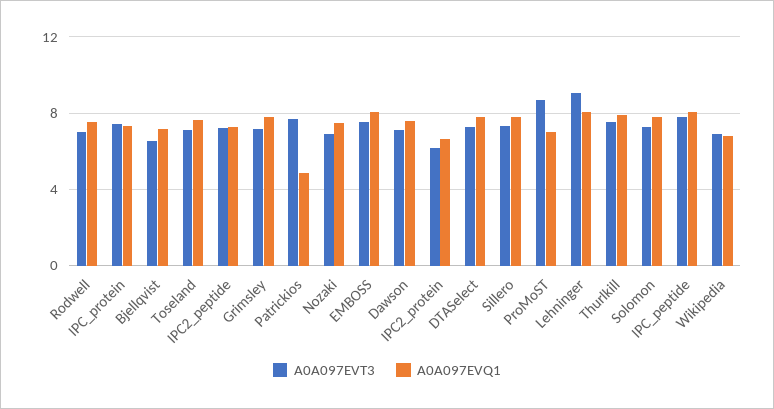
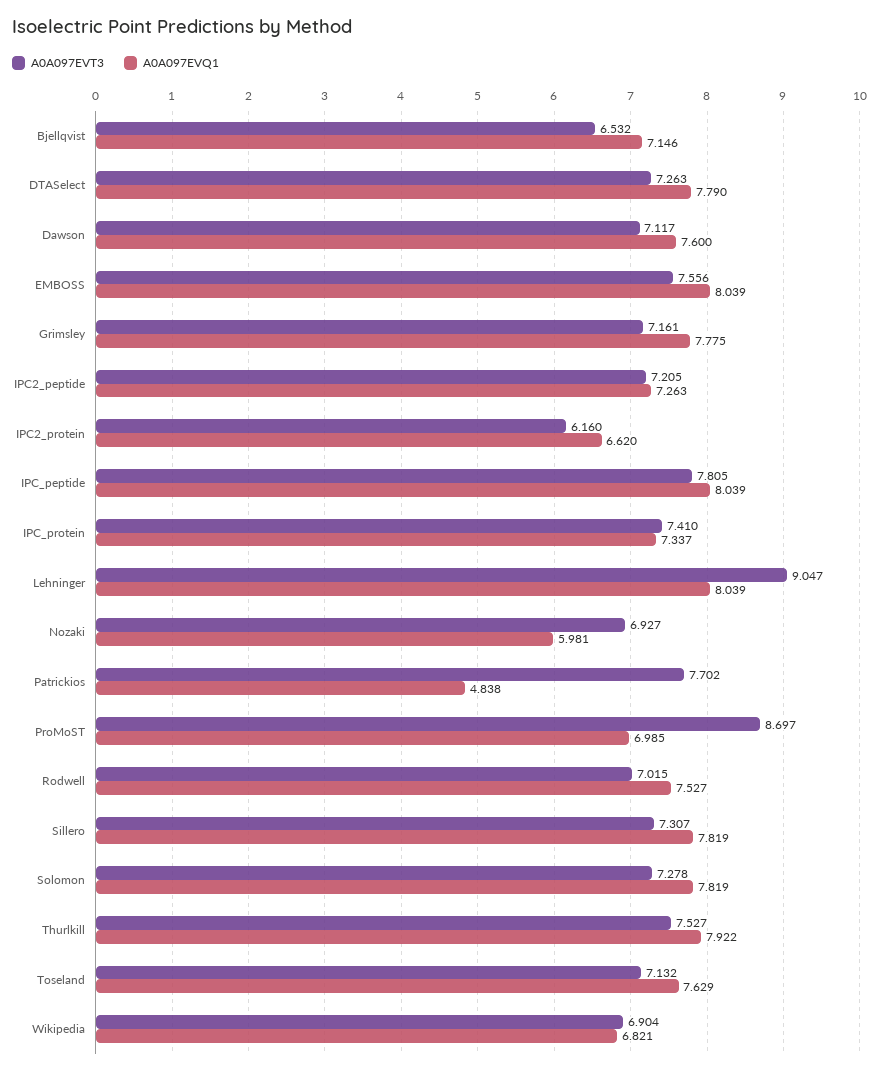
  {
    "A0A097EVT3": {
      "Rodwell": 7.015,
      "IPC_protein": 7.41,
      "Bjellqvist": 6.532,
      "Toseland": 7.132,
      "IPC2_peptide": 7.205,
      "Grimsley": 7.161,
      "Patrickios": 7.702,
      "Nozaki": 6.927,
      "EMBOSS": 7.556,
      "Dawson": 7.117,
      "IPC2_protein": 6.16,
      "DTASelect": 7.263,
      "Sillero": 7.307,
      "ProMoST": 8.697,
      "Lehninger": 9.047,
      "Thurlkill": 7.527,
      "Solomon": 7.278,
      "IPC_peptide": 7.805,
      "Wikipedia": 6.904
    },
    "A0A097EVQ1": {
      "Rodwell": 7.527,
      "IPC_protein": 7.337,
      "Bjellqvist": 7.146,
      "Toseland": 7.629,
      "IPC2_peptide": 7.263,
      "Grimsley": 7.775,
      "Patrickios": 4.838,
-     "Nozaki": 7.5,
+     "Nozaki": 5.981,
      "EMBOSS": 8.039,
      "Dawson": 7.6,
      "IPC2_protein": 6.62,
      "DTASelect": 7.79,
      "Sillero": 7.819,
      "ProMoST": 6.985,
      "Lehninger": 8.039,
      "Thurlkill": 7.922,
      "Solomon": 7.819,
      "IPC_peptide": 8.039,
      "Wikipedia": 6.821
    }
  }

